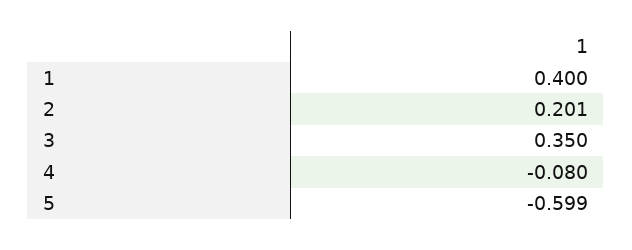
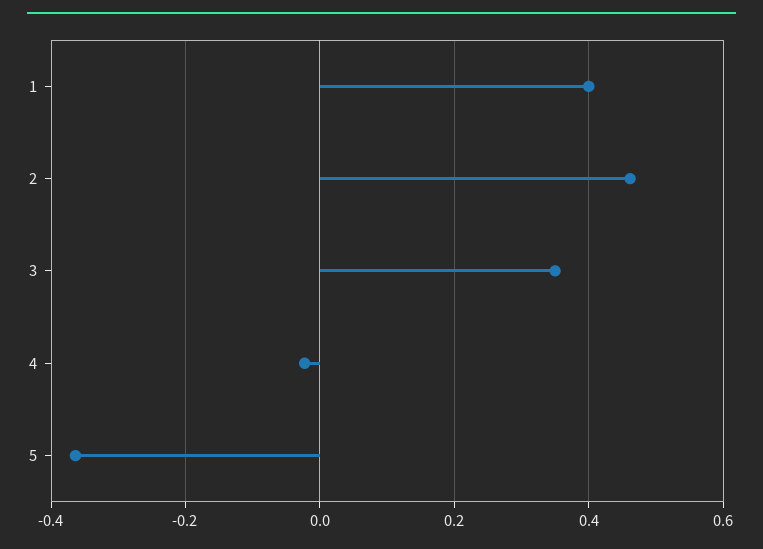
  {
    "1": 0.4,
-   "2": 0.201,
+   "2": 0.46,
    "3": 0.35,
-   "4": -0.08,
+   "4": -0.02,
-   "5": -0.599
+   "5": -0.36
  }

